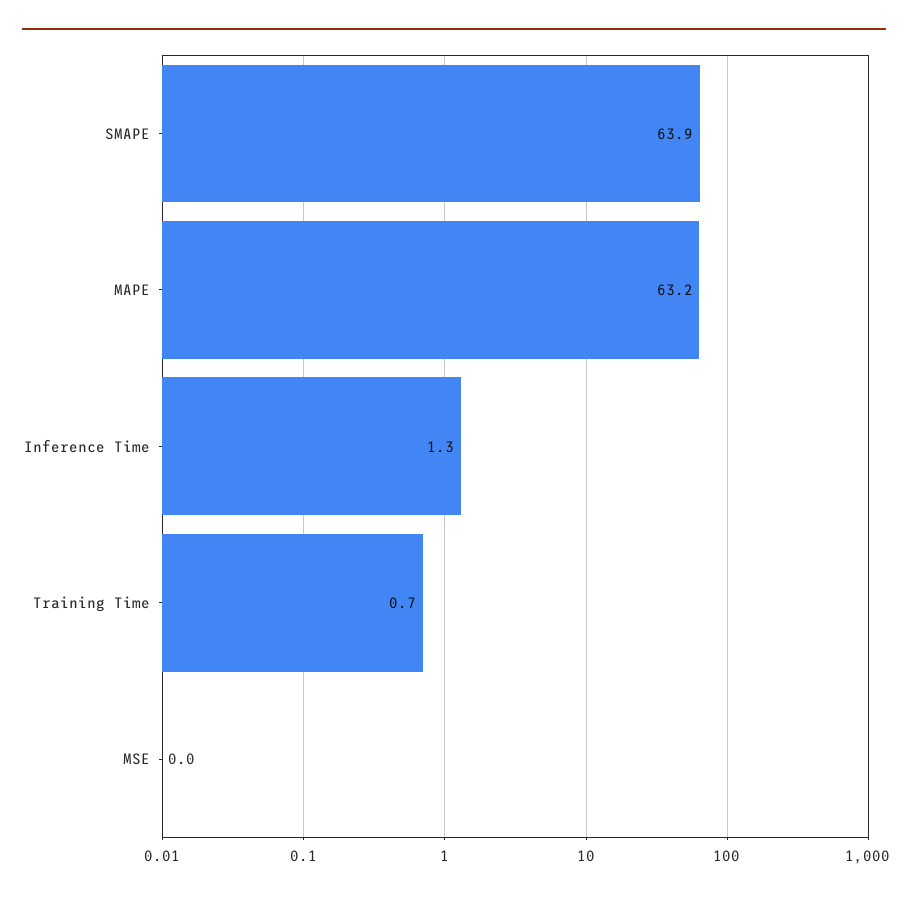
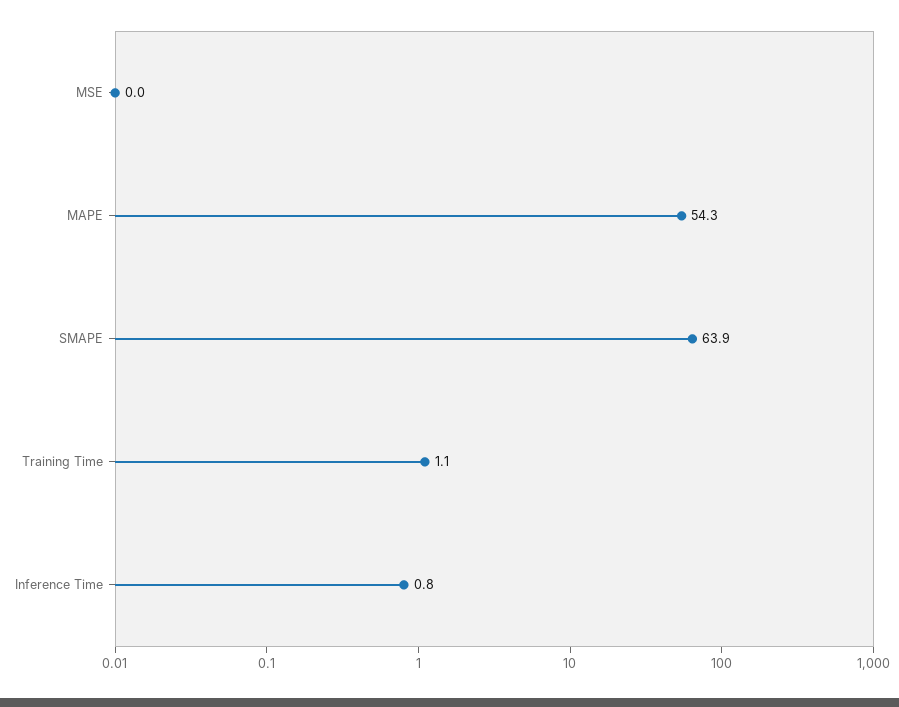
  {
    "SMAPE": 63.9,
-   "MAPE": 63.2,
+   "MAPE": 54.3,
-   "Inference Time": 1.3,
+   "Inference Time": 0.8,
-   "Training Time": 0.7,
+   "Training Time": 1.1,
    "MSE": 0
  }

